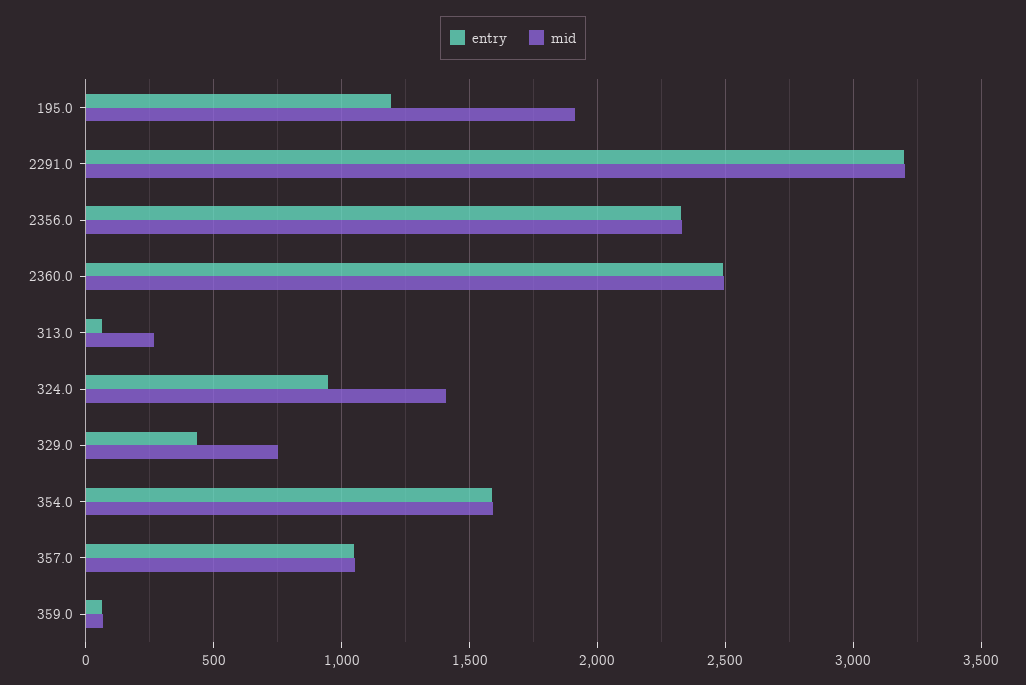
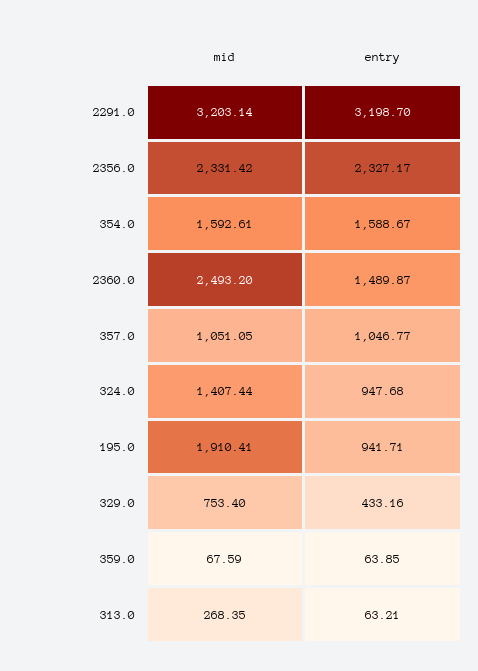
  {
    "entry": {
-     "195.0": 1200,
+     "195.0": 941.71,
      "2291.0": 3198.7,
      "2356.0": 2327.17,
-     "2360.0": 2500,
+     "2360.0": 1489.87,
      "313.0": 63.21,
      "324.0": 947.68,
      "329.0": 433.16,
      "354.0": 1588.67,
      "357.0": 1046.77,
      "359.0": 63.85
    },
    "mid": {
      "195.0": 1910.41,
      "2291.0": 3203.14,
      "2356.0": 2331.42,
      "2360.0": 2493.2,
      "313.0": 268.35,
      "324.0": 1407.44,
      "329.0": 753.4,
      "354.0": 1592.61,
      "357.0": 1051.05,
      "359.0": 67.59
    }
  }

